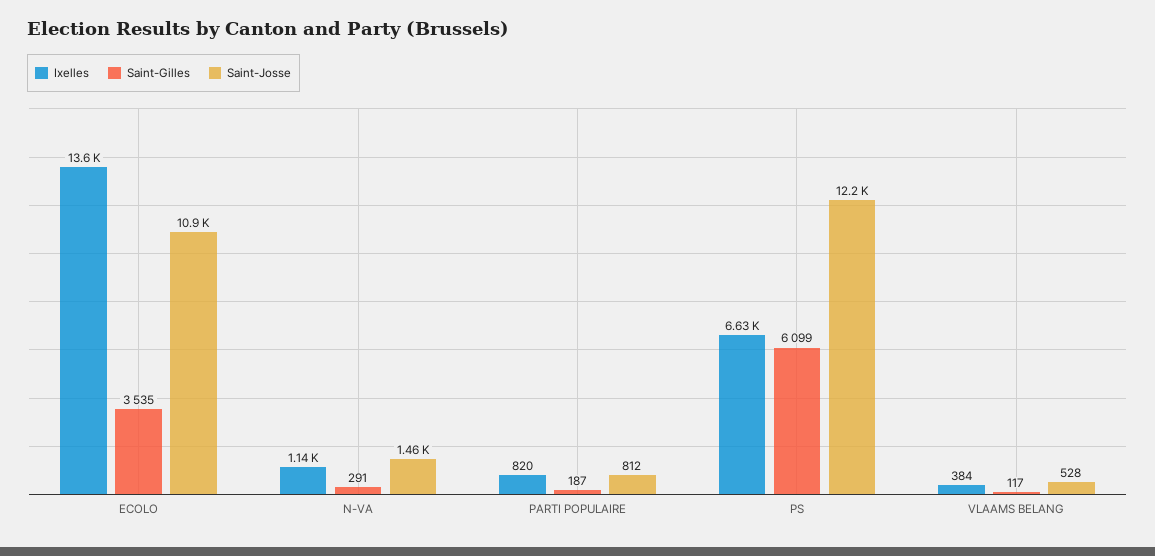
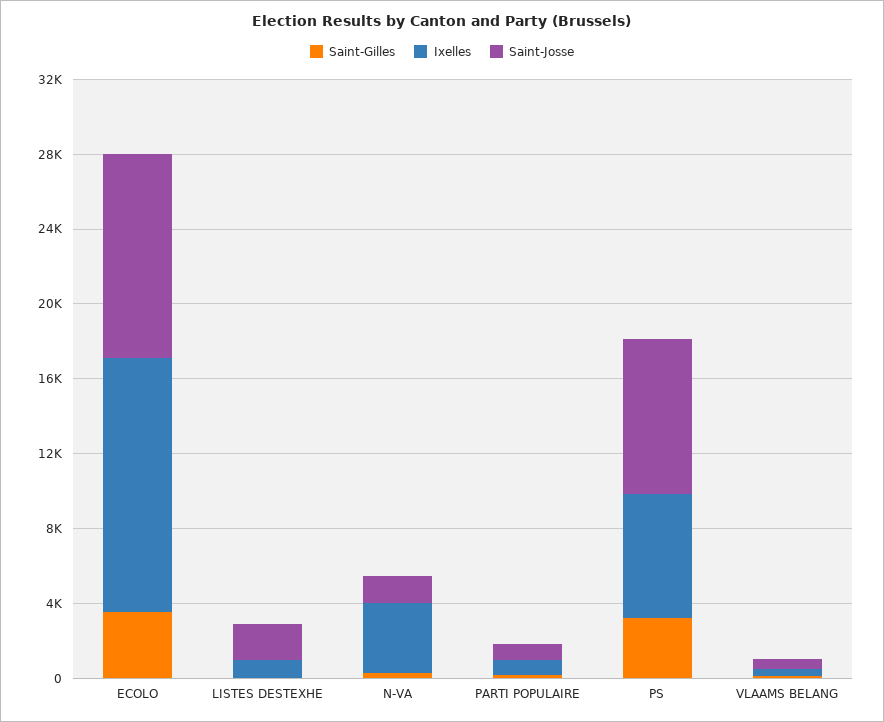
  {
    "Ixelles": {
      "ECOLO": 13600,
-     "N-VA": 1140,
+     "N-VA": 4000,
      "PARTI POPULAIRE": 820,
      "PS": 6630,
-     "VLAAMS BELANG": 384
+     "VLAAMS BELANG": 384,
+     "LISTES DESTEXHE": 1000
    },
    "Saint-Gilles": {
      "ECOLO": 3535,
      "N-VA": 291,
      "PARTI POPULAIRE": 187,
-     "PS": 6099,
+     "PS": 3000,
-     "VLAAMS BELANG": 117
+     "VLAAMS BELANG": 117,
+     "LISTES DESTEXHE": 0
    },
    "Saint-Josse": {
      "ECOLO": 10900,
      "N-VA": 1460,
      "PARTI POPULAIRE": 812,
-     "PS": 12200,
+     "PS": 8000,
-     "VLAAMS BELANG": 528
+     "VLAAMS BELANG": 528,
+     "LISTES DESTEXHE": 2000
    }
  }

